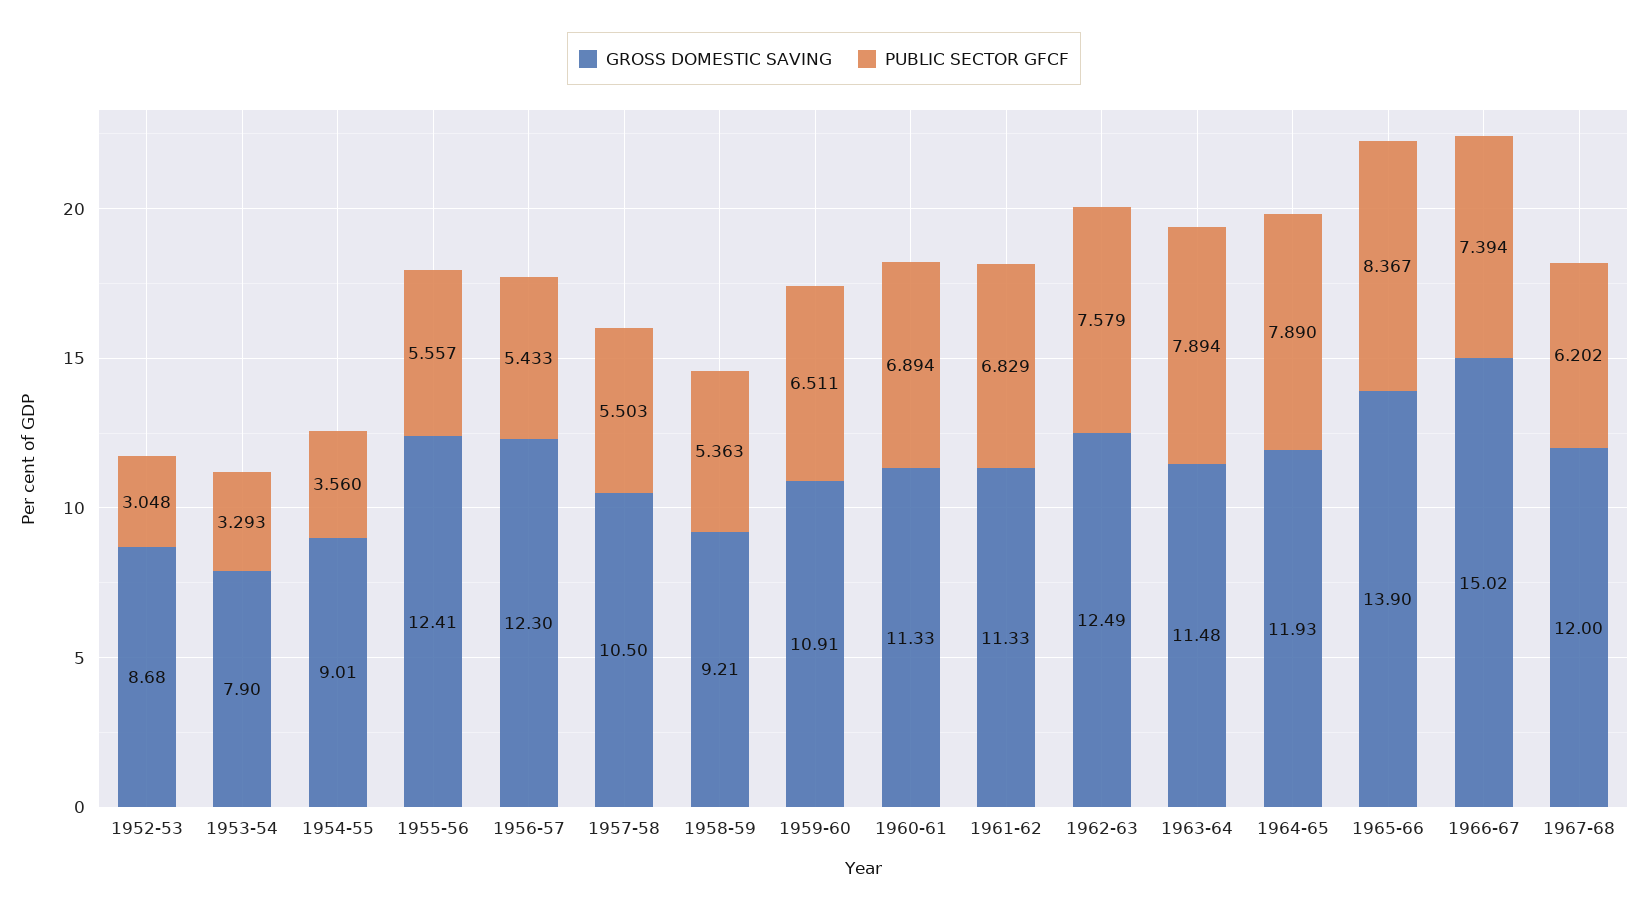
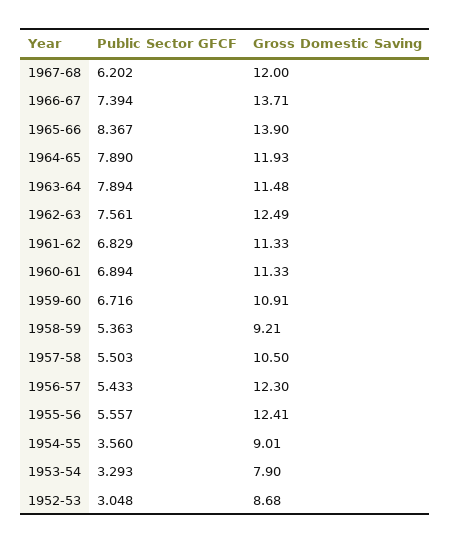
  {
    "GROSS DOMESTIC SAVING": {
      "1952-53": 8.68,
      "1953-54": 7.9,
      "1954-55": 9.01,
      "1955-56": 12.41,
      "1956-57": 12.3,
      "1957-58": 10.5,
      "1958-59": 9.21,
      "1959-60": 10.91,
      "1960-61": 11.33,
      "1961-62": 11.33,
      "1962-63": 12.49,
      "1963-64": 11.48,
      "1964-65": 11.93,
      "1965-66": 13.9,
-     "1966-67": 15.02,
+     "1966-67": 13.71,
      "1967-68": 12
    },
    "PUBLIC SECTOR GFCF": {
      "1952-53": 3.048,
      "1953-54": 3.293,
      "1954-55": 3.56,
      "1955-56": 5.557,
      "1956-57": 5.433,
      "1957-58": 5.503,
      "1958-59": 5.363,
-     "1959-60": 6.511,
+     "1959-60": 6.716,
      "1960-61": 6.894,
      "1961-62": 6.829,
-     "1962-63": 7.579,
+     "1962-63": 7.561,
      "1963-64": 7.894,
      "1964-65": 7.89,
      "1965-66": 8.367,
      "1966-67": 7.394,
      "1967-68": 6.202
    }
  }

